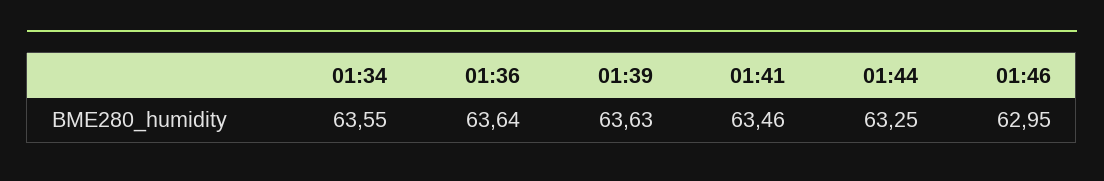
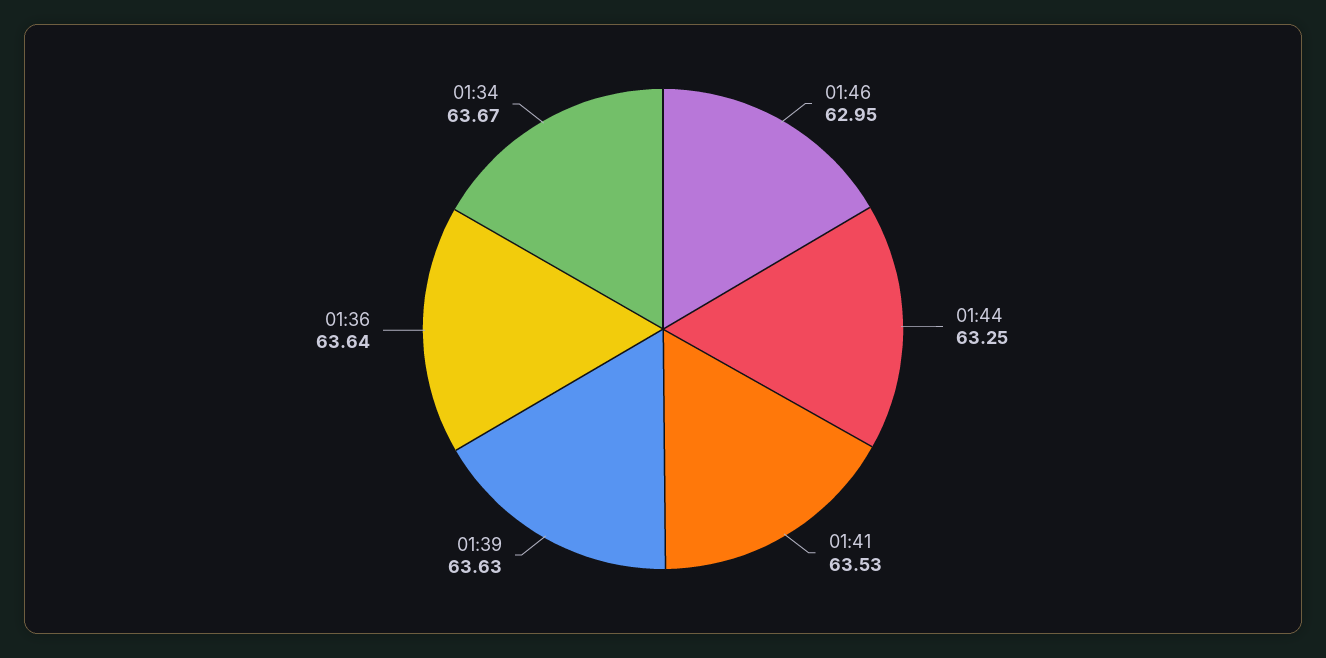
  {
-   "01:34": 63.55,
+   "01:34": 63.67,
    "01:36": 63.64,
    "01:39": 63.63,
-   "01:41": 63.46,
+   "01:41": 63.53,
    "01:44": 63.25,
    "01:46": 62.95
  }

